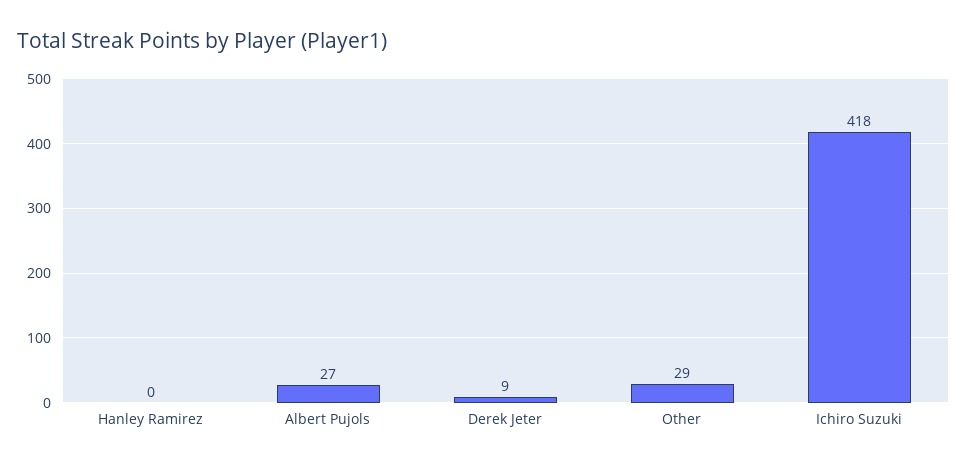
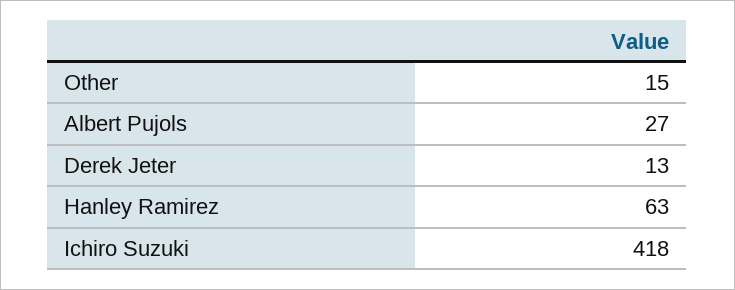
  {
-   "Hanley Ramirez": 0,
+   "Hanley Ramirez": 63,
    "Albert Pujols": 27,
-   "Derek Jeter": 9,
+   "Derek Jeter": 13,
-   "Other": 29,
+   "Other": 15,
    "Ichiro Suzuki": 418
  }

